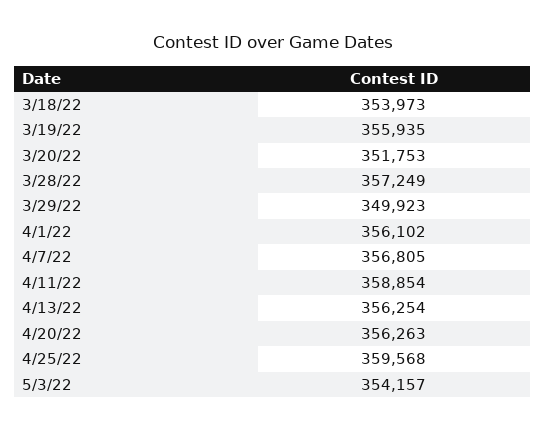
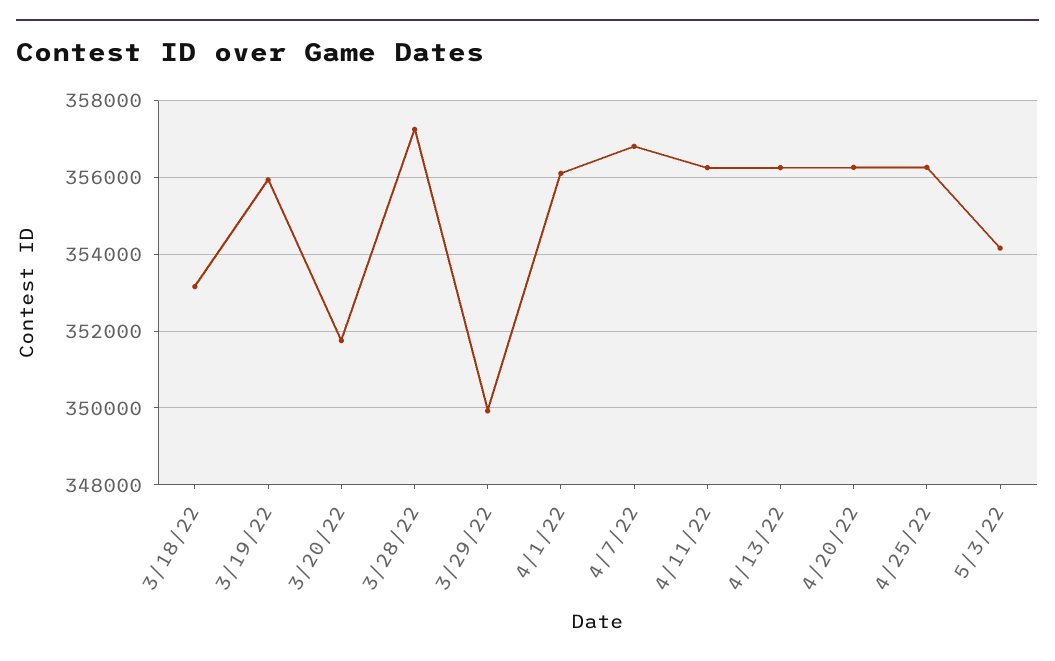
  {
-   "3/18/22": 353973,
+   "3/18/22": 353200,
    "3/19/22": 355935,
    "3/20/22": 351753,
    "3/28/22": 357249,
    "3/29/22": 349923,
    "4/1/22": 356102,
    "4/7/22": 356805,
-   "4/11/22": 358854,
+   "4/11/22": 356200,
    "4/13/22": 356254,
    "4/20/22": 356263,
-   "4/25/22": 359568,
+   "4/25/22": 356200,
    "5/3/22": 354157
  }

